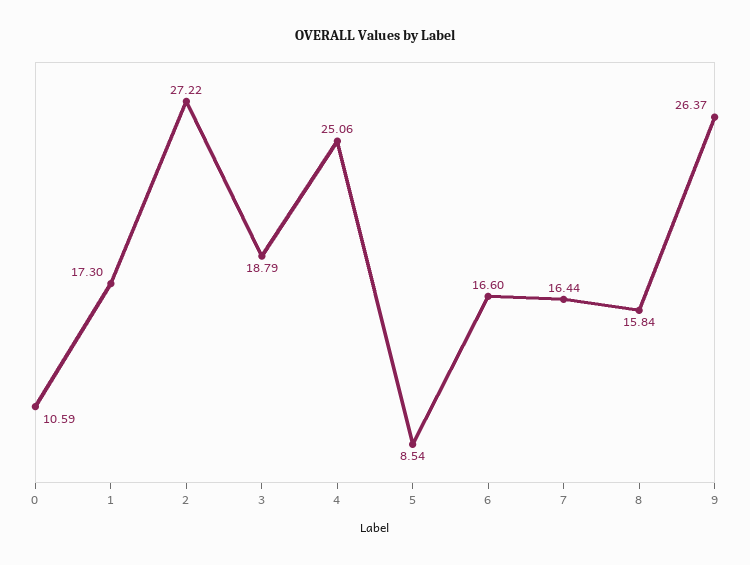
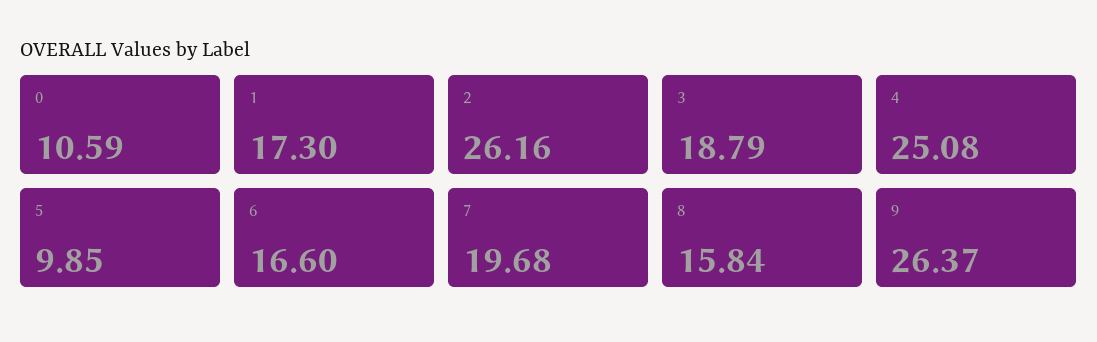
  {
    "0": 10.59,
    "1": 17.3,
-   "2": 27.22,
+   "2": 26.16,
    "3": 18.79,
-   "4": 25.06,
+   "4": 25.08,
-   "5": 8.54,
+   "5": 9.85,
    "6": 16.6,
-   "7": 16.44,
+   "7": 19.68,
    "8": 15.84,
    "9": 26.37
  }

